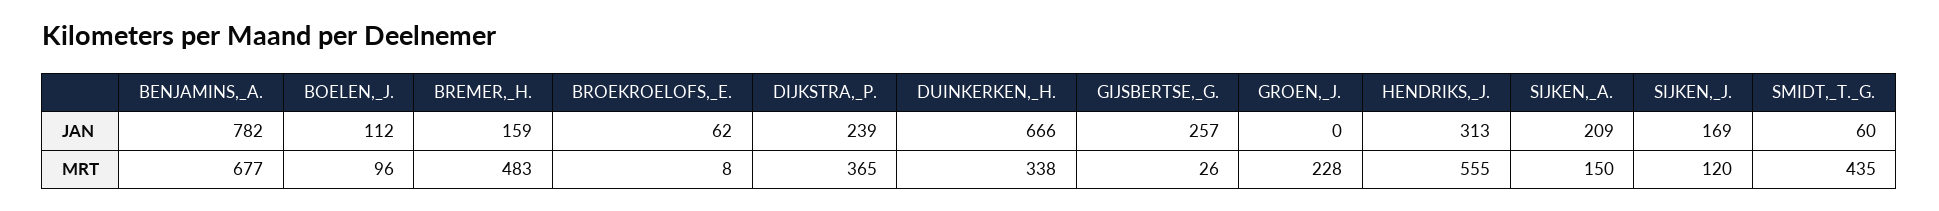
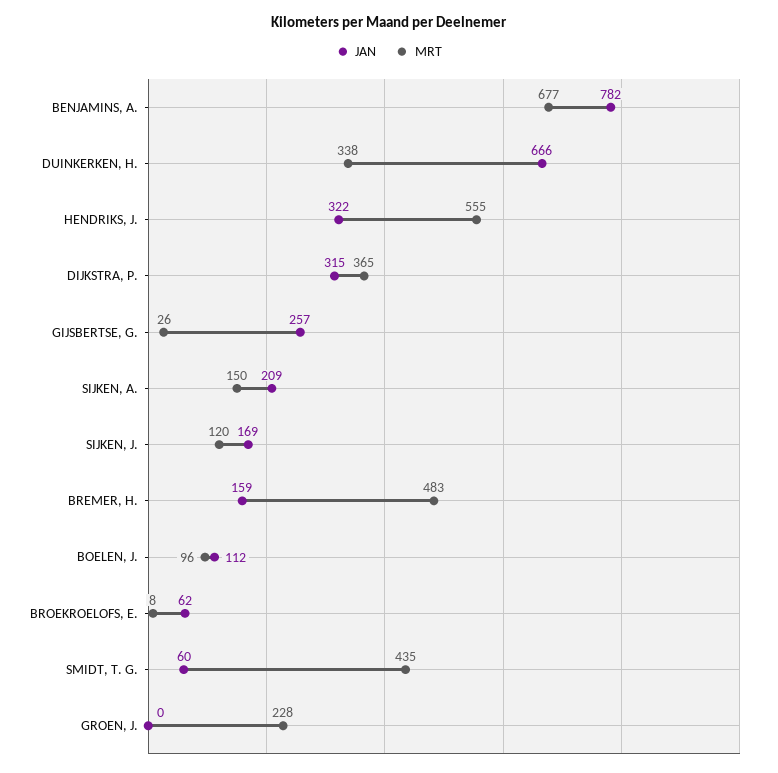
  {
    "JAN": {
      "BENJAMINS,_A.": 782,
      "BOELEN,_J.": 112,
      "BREMER,_H.": 159,
      "BROEKROELOFS,_E.": 62,
-     "DIJKSTRA,_P.": 239,
+     "DIJKSTRA,_P.": 315,
      "DUINKERKEN,_H.": 666,
      "GIJSBERTSE,_G.": 257,
      "GROEN,_J.": 0,
-     "HENDRIKS,_J.": 313,
+     "HENDRIKS,_J.": 322,
      "SIJKEN,_A.": 209,
      "SIJKEN,_J.": 169,
      "SMIDT,_T._G.": 60
    },
    "MRT": {
      "BENJAMINS,_A.": 677,
      "BOELEN,_J.": 96,
      "BREMER,_H.": 483,
      "BROEKROELOFS,_E.": 8,
      "DIJKSTRA,_P.": 365,
      "DUINKERKEN,_H.": 338,
      "GIJSBERTSE,_G.": 26,
      "GROEN,_J.": 228,
      "HENDRIKS,_J.": 555,
      "SIJKEN,_A.": 150,
      "SIJKEN,_J.": 120,
      "SMIDT,_T._G.": 435
    }
  }

